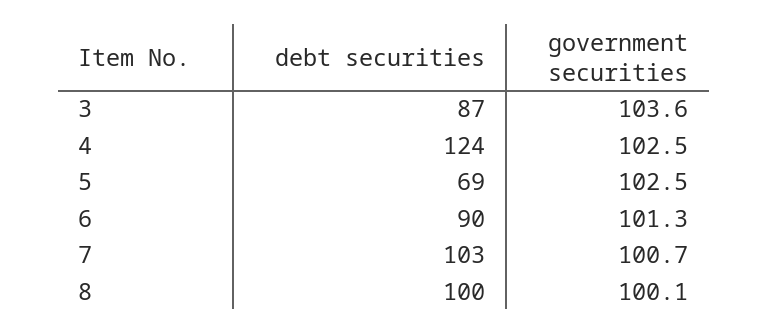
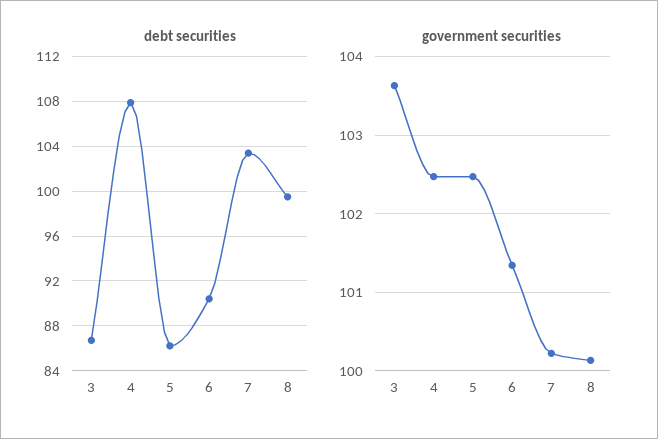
  {
    "debt securities": {
      "3": 87,
-     "4": 124,
+     "4": 108,
-     "5": 69,
+     "5": 86,
      "6": 90,
      "7": 103,
      "8": 100
    },
    "government securities": {
      "3": 103.6,
      "4": 102.5,
      "5": 102.5,
      "6": 101.3,
-     "7": 100.7,
+     "7": 100.2,
      "8": 100.1
    }
  }

